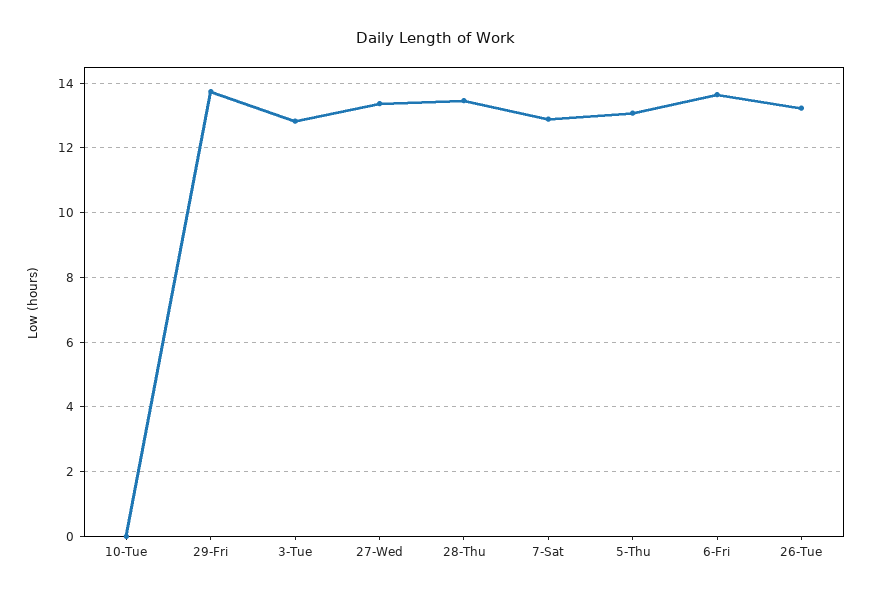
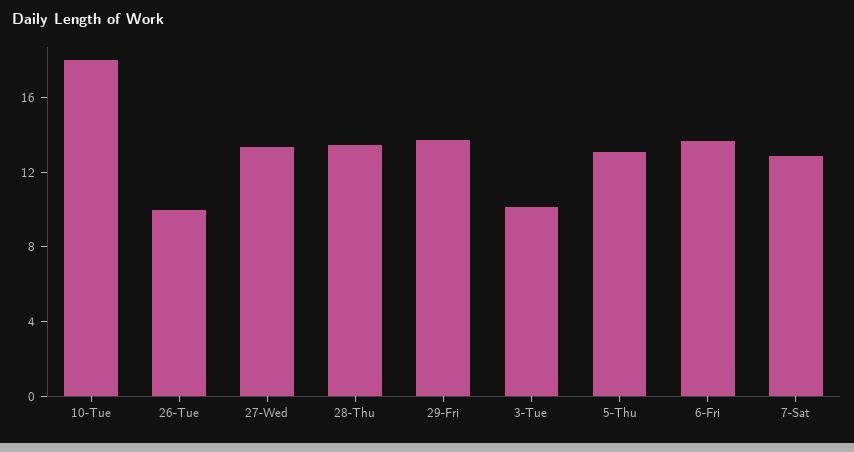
  {
-   "10-Tue": 0,
+   "10-Tue": 18,
    "29-Fri": 13.8,
-   "3-Tue": 12.8,
+   "3-Tue": 10,
    "27-Wed": 13.4,
    "28-Thu": 13.4,
    "7-Sat": 12.8,
    "5-Thu": 13,
    "6-Fri": 13.6,
-   "26-Tue": 13.2
+   "26-Tue": 10
  }

